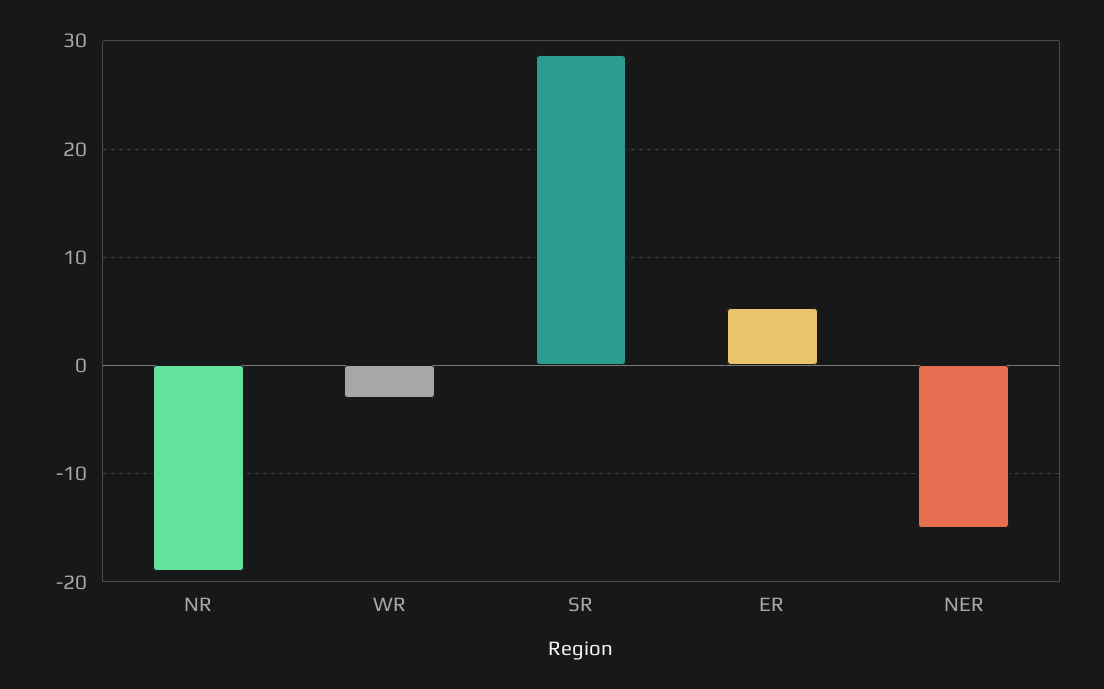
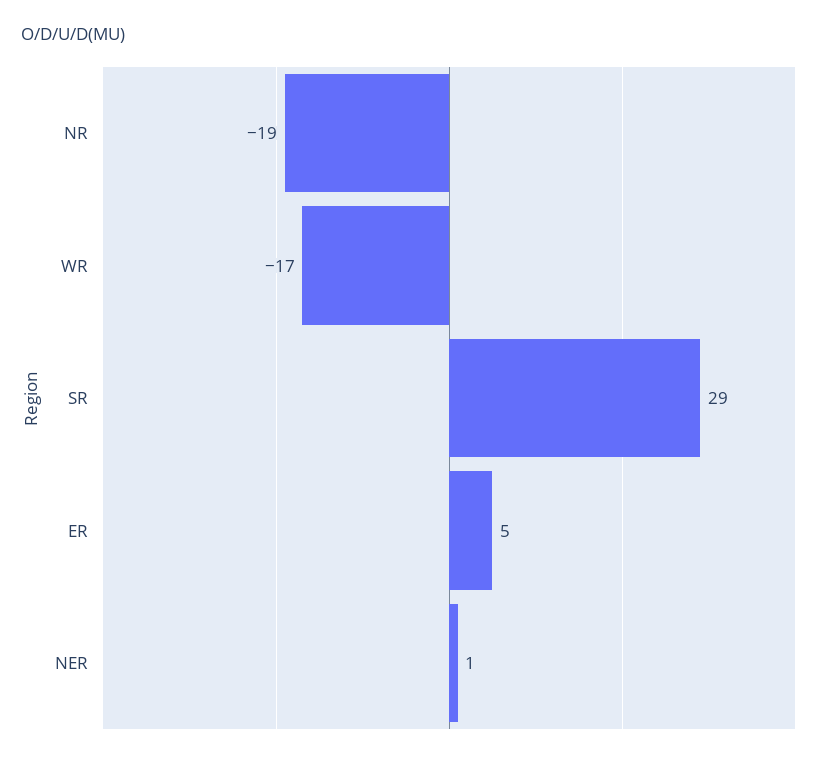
  {
    "NR": -19,
-   "WR": -3,
+   "WR": -17,
    "SR": 29,
    "ER": 5,
-   "NER": -15
+   "NER": 1
  }

